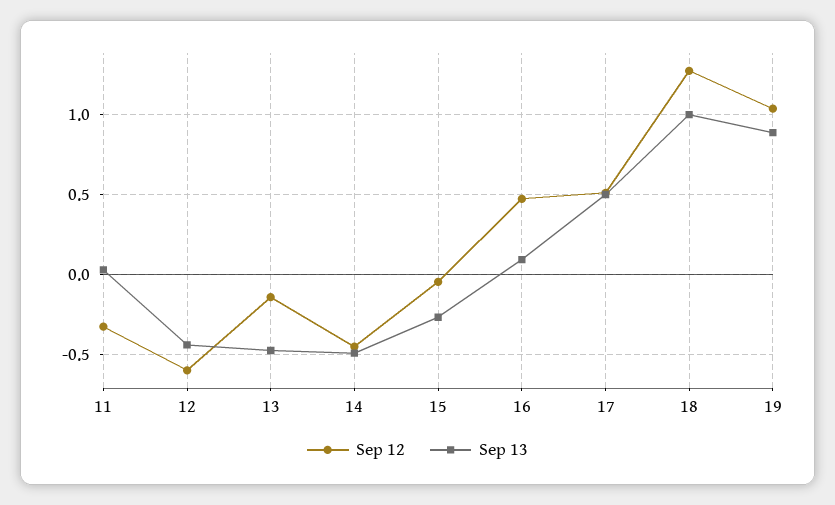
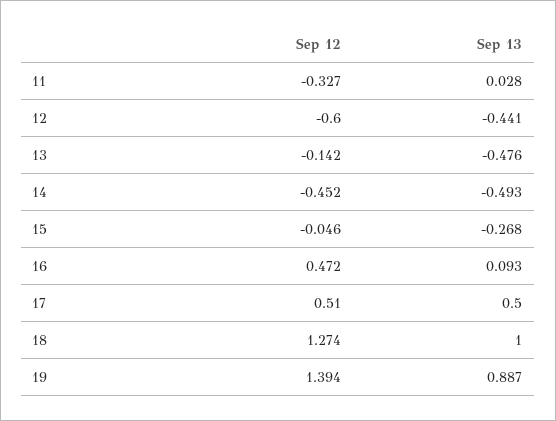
  {
    "Sep 12": {
      "11": -0.327,
      "12": -0.6,
      "13": -0.142,
      "14": -0.452,
      "15": -0.046,
      "16": 0.472,
      "17": 0.51,
      "18": 1.274,
-     "19": 1.05
+     "19": 1.394
    },
    "Sep 13": {
      "11": 0.028,
      "12": -0.441,
      "13": -0.476,
      "14": -0.493,
      "15": -0.268,
      "16": 0.093,
      "17": 0.5,
      "18": 1,
      "19": 0.887
    }
  }

